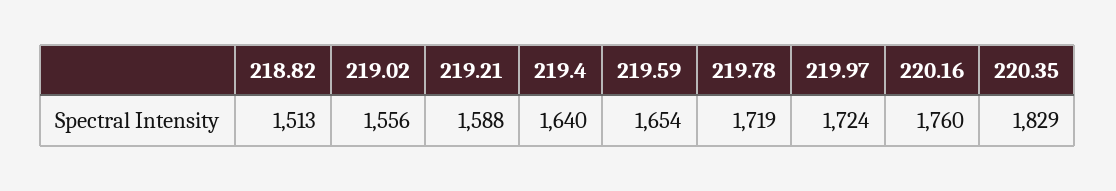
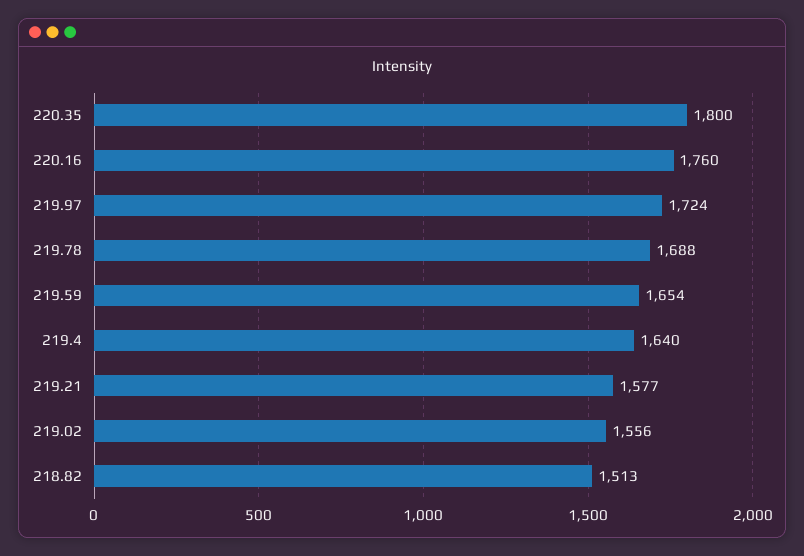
  {
    "218.82": 1513,
    "219.02": 1556,
-   "219.21": 1588,
+   "219.21": 1577,
    "219.4": 1640,
    "219.59": 1654,
-   "219.78": 1719,
+   "219.78": 1688,
    "219.97": 1724,
    "220.16": 1760,
-   "220.35": 1829
+   "220.35": 1800
  }

